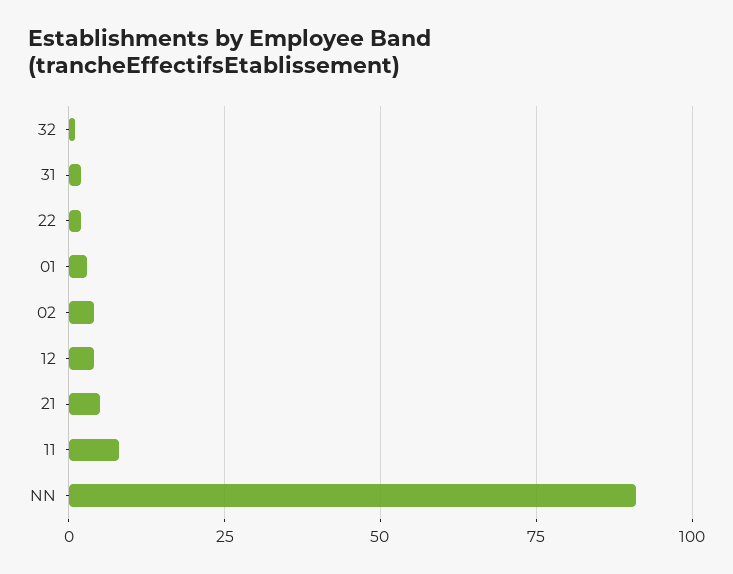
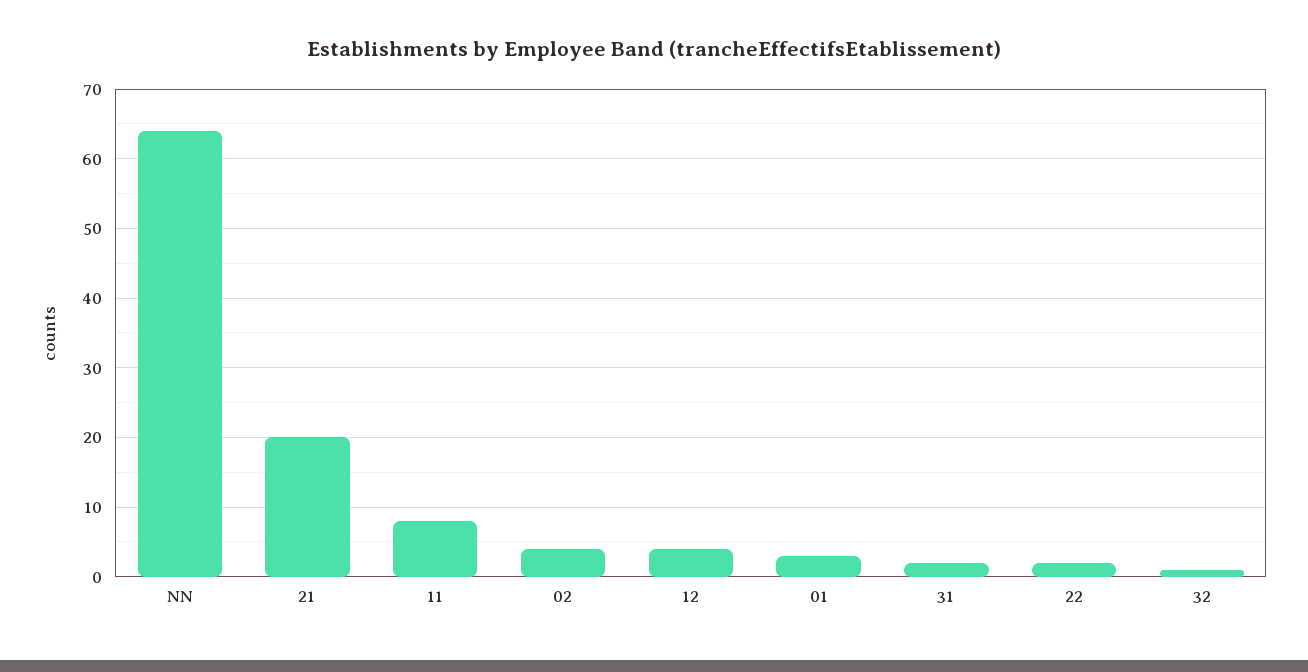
  {
    "32": 1,
    "31": 2,
    "22": 2,
    "01": 3,
    "02": 4,
    "12": 4,
-   "21": 5,
+   "21": 20,
    "11": 8,
-   "NN": 90
+   "NN": 64
  }

